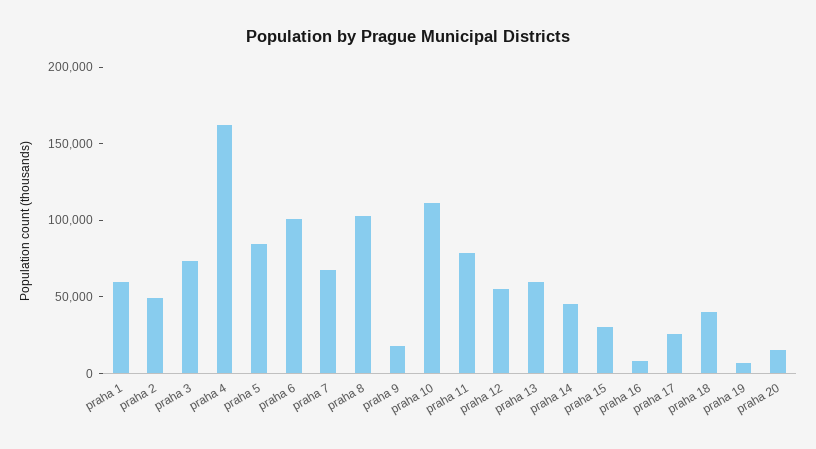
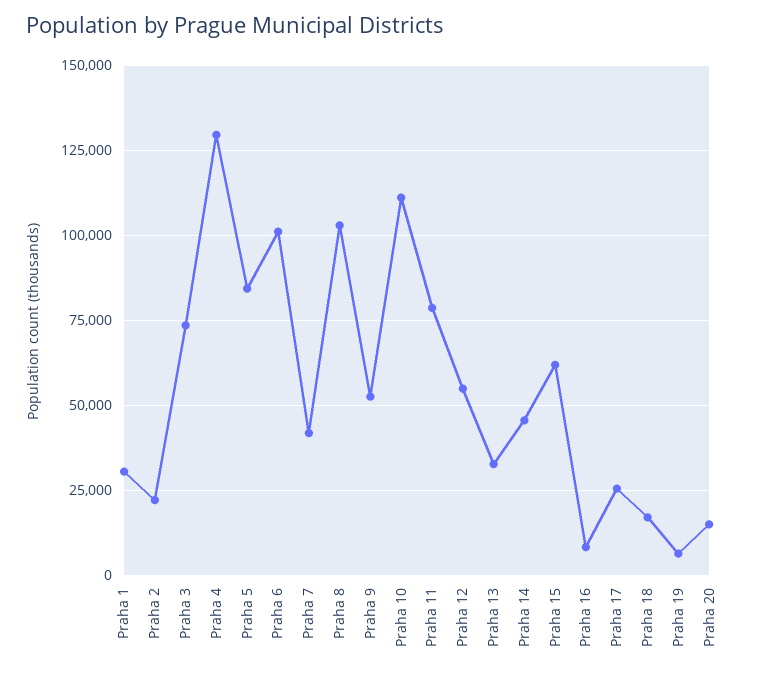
  {
-   "praha 1": 60000,
+   "praha 1": 30000,
-   "praha 2": 50000,
+   "praha 2": 22500,
    "praha 3": 72500,
-   "praha 4": 160000,
+   "praha 4": 130000,
    "praha 5": 85000,
    "praha 6": 100000,
-   "praha 7": 70000,
+   "praha 7": 42500,
    "praha 8": 102500,
-   "praha 9": 20000,
+   "praha 9": 52500,
    "praha 10": 110000,
    "praha 11": 77500,
    "praha 12": 55000,
-   "praha 13": 60000,
+   "praha 13": 32500,
    "praha 14": 45000,
-   "praha 15": 30000,
+   "praha 15": 62500,
    "praha 16": 7500,
    "praha 17": 25000,
-   "praha 18": 40000,
+   "praha 18": 17500,
    "praha 19": 7500,
    "praha 20": 15000
  }

